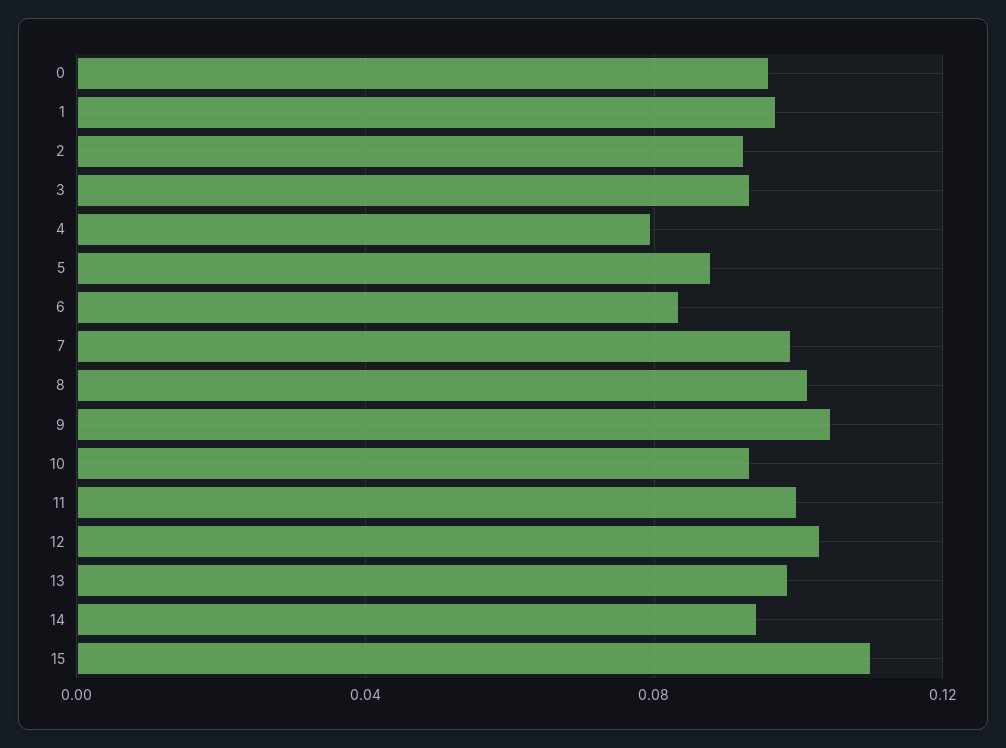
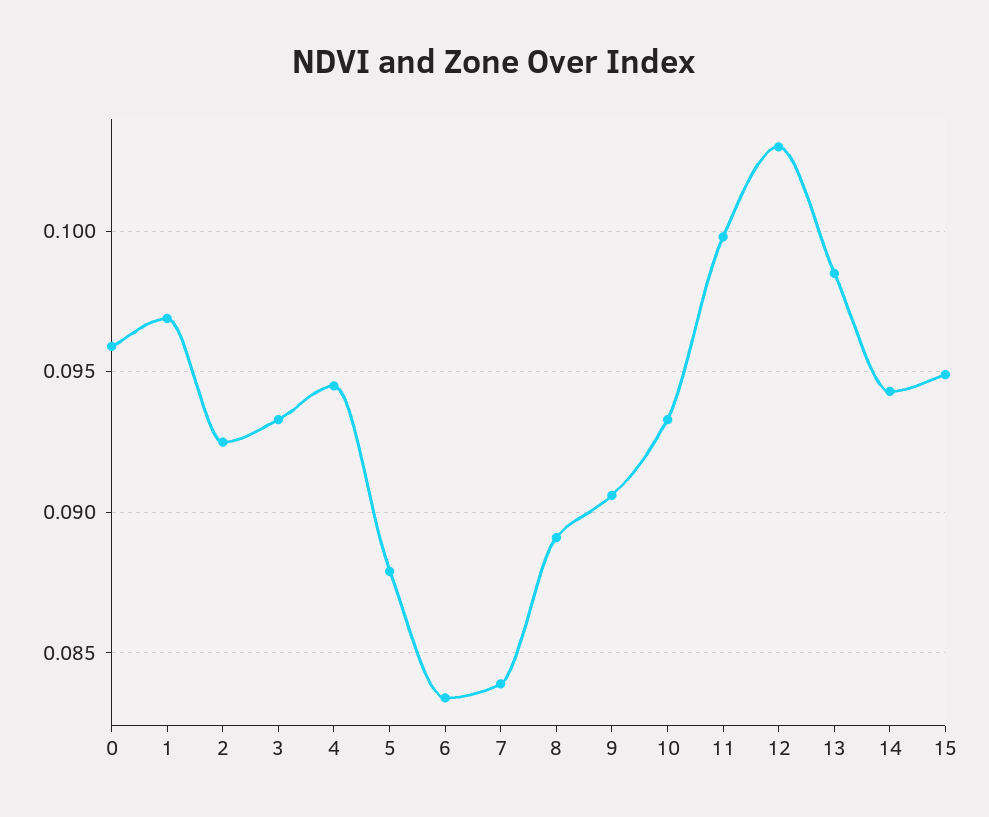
  {
    "0": 0.096,
    "1": 0.097,
    "2": 0.0925,
    "3": 0.0935,
-   "4": 0.08,
+   "4": 0.0945,
    "5": 0.088,
    "6": 0.0835,
-   "7": 0.1,
+   "7": 0.084,
-   "8": 0.1,
+   "8": 0.089,
-   "9": 0.105,
+   "9": 0.0905,
    "10": 0.0935,
    "11": 0.1,
    "12": 0.103,
    "13": 0.0985,
    "14": 0.0945,
-   "15": 0.11
+   "15": 0.095
  }

